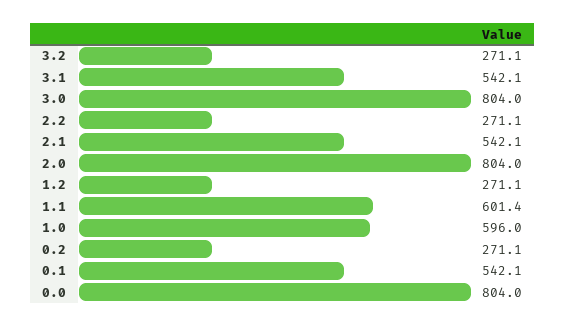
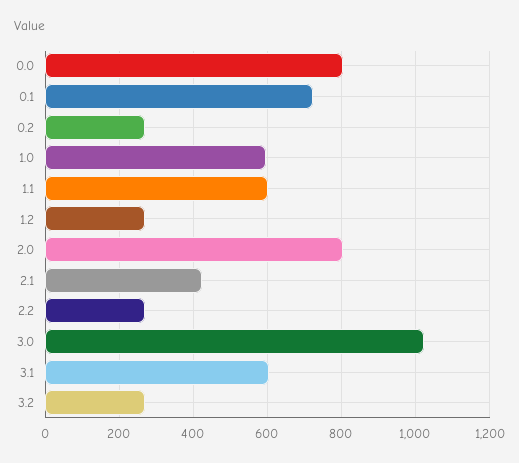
  {
    "3.2": 271.1,
-   "3.1": 542.1,
+   "3.1": 600,
-   "3.0": 804,
+   "3.0": 1020,
    "2.2": 271.1,
-   "2.1": 542.1,
+   "2.1": 420,
    "2.0": 804,
    "1.2": 271.1,
    "1.1": 601.4,
    "1.0": 596,
    "0.2": 271.1,
-   "0.1": 542.1,
+   "0.1": 720,
    "0.0": 804
  }

